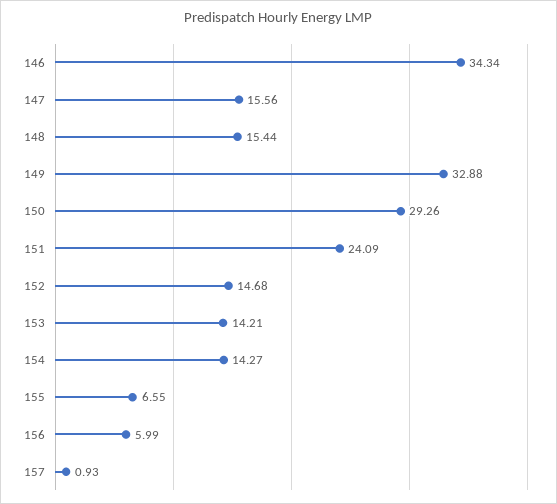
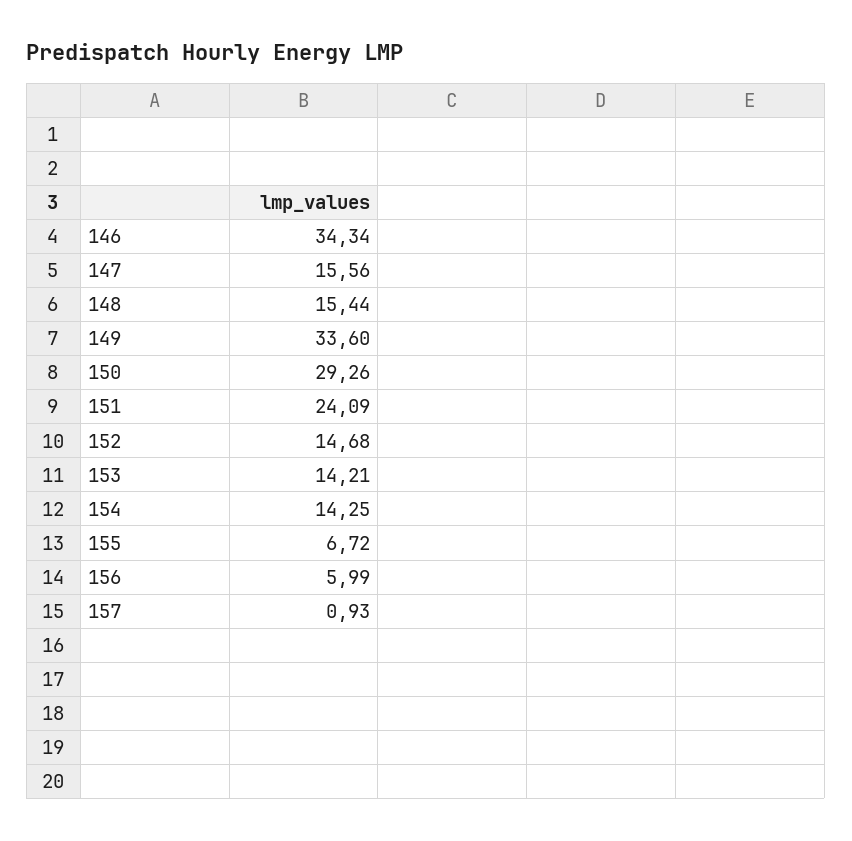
  {
    "146": 34.34,
    "147": 15.56,
    "148": 15.44,
-   "149": 32.88,
+   "149": 33.6,
    "150": 29.26,
    "151": 24.09,
    "152": 14.68,
    "153": 14.21,
-   "154": 14.27,
+   "154": 14.25,
-   "155": 6.55,
+   "155": 6.72,
    "156": 5.99,
    "157": 0.93
  }

